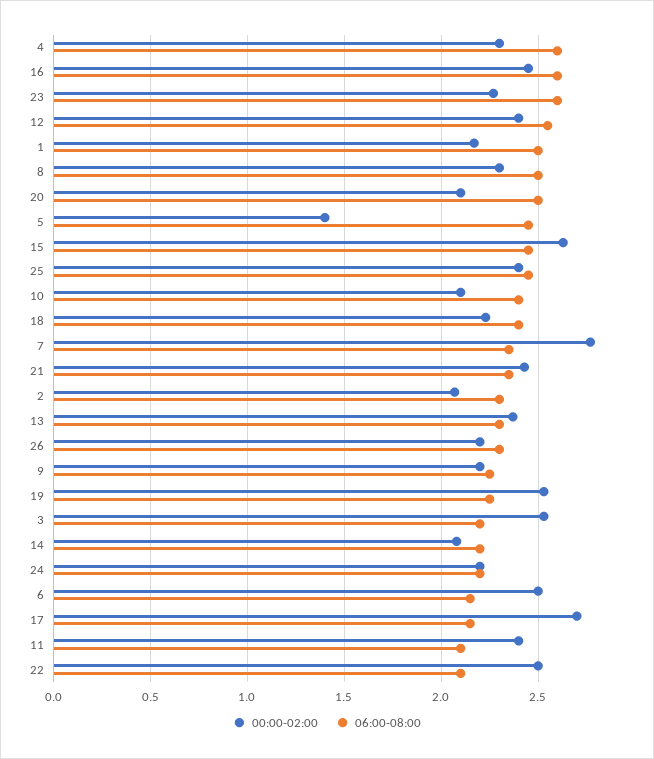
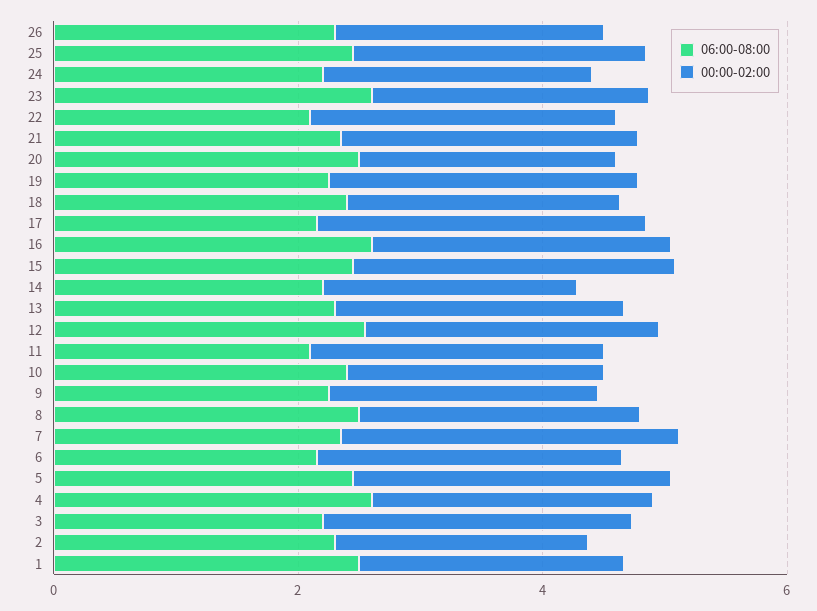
  {
    "00:00-02:00": {
      "4": 2.3,
      "16": 2.45,
      "23": 2.25,
      "12": 2.4,
      "1": 2.15,
      "8": 2.3,
      "20": 2.1,
-     "5": 1.4,
+     "5": 2.5,
      "15": 2.65,
      "25": 2.4,
      "10": 2.1,
      "18": 2.25,
      "7": 2.75,
      "21": 2.45,
      "2": 2.05,
      "13": 2.35,
      "26": 2.2,
      "9": 2.2,
      "19": 2.55,
      "3": 2.55,
      "14": 2.1,
      "24": 2.2,
      "6": 2.5,
      "17": 2.7,
      "11": 2.4,
      "22": 2.5
    },
    "06:00-08:00": {
      "4": 2.6,
      "16": 2.6,
      "23": 2.6,
      "12": 2.55,
      "1": 2.5,
      "8": 2.5,
      "20": 2.5,
      "5": 2.45,
      "15": 2.45,
      "25": 2.45,
      "10": 2.4,
      "18": 2.4,
      "7": 2.35,
      "21": 2.35,
      "2": 2.3,
      "13": 2.3,
      "26": 2.3,
      "9": 2.25,
      "19": 2.25,
      "3": 2.2,
      "14": 2.2,
      "24": 2.2,
      "6": 2.15,
      "17": 2.15,
      "11": 2.1,
      "22": 2.1
    }
  }

